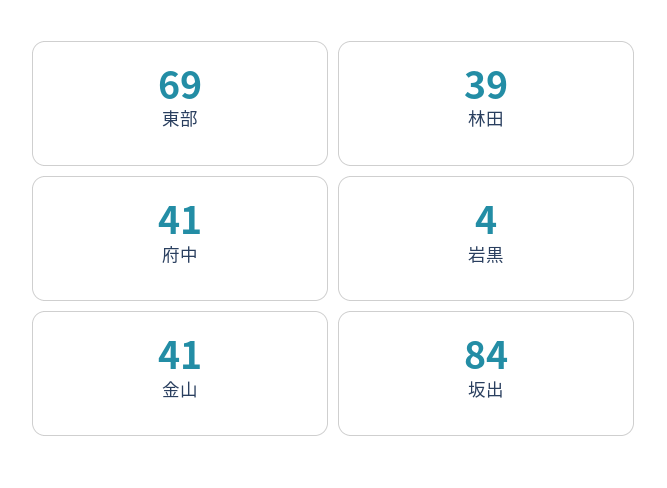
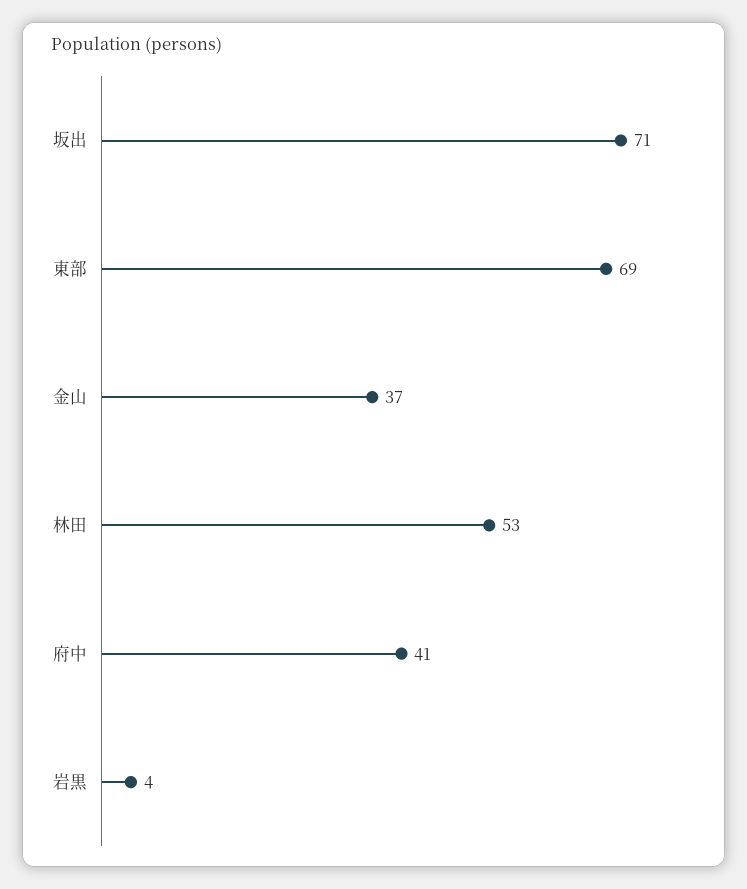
  {
    "東部": 69,
-   "林田": 39,
+   "林田": 53,
    "府中": 41,
    "岩黒": 4,
-   "金山": 41,
+   "金山": 37,
-   "坂出": 84
+   "坂出": 71
  }

